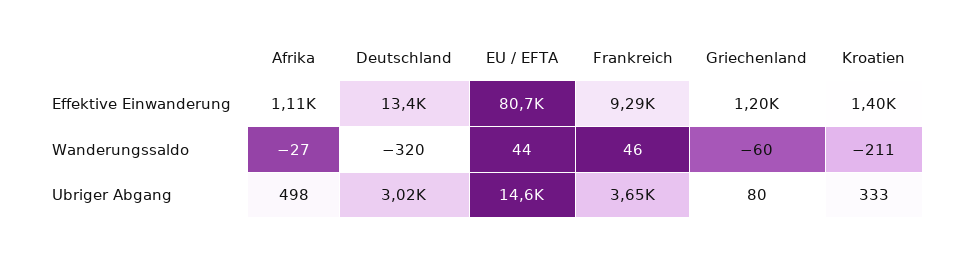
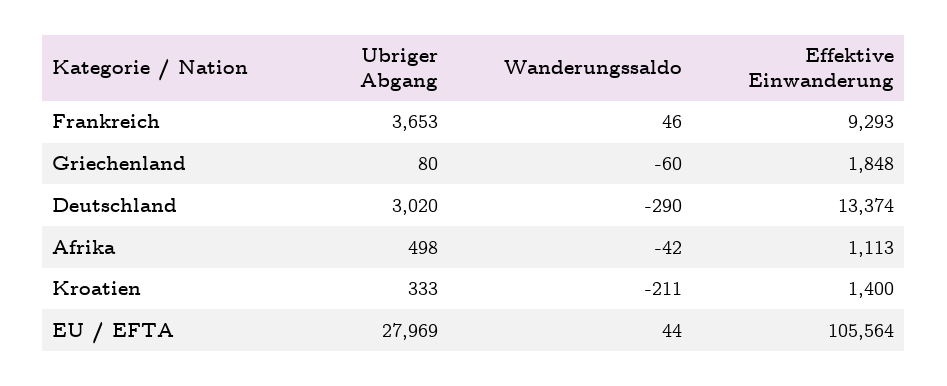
  {
    "Afrika": {
      "Effektive Einwanderung": 1113,
-     "Wanderungssaldo": -27,
+     "Wanderungssaldo": -42,
      "Ubriger Abgang": 498
    },
    "Deutschland": {
      "Effektive Einwanderung": 13374,
-     "Wanderungssaldo": -320,
+     "Wanderungssaldo": -290,
      "Ubriger Abgang": 3020
    },
    "EU / EFTA": {
-     "Effektive Einwanderung": 80700,
+     "Effektive Einwanderung": 105564,
      "Wanderungssaldo": 44,
-     "Ubriger Abgang": 14600
+     "Ubriger Abgang": 27969
    },
    "Frankreich": {
      "Effektive Einwanderung": 9293,
      "Wanderungssaldo": 46,
      "Ubriger Abgang": 3653
    },
    "Griechenland": {
-     "Effektive Einwanderung": 1200,
+     "Effektive Einwanderung": 1848,
      "Wanderungssaldo": -60,
      "Ubriger Abgang": 80
    },
    "Kroatien": {
      "Effektive Einwanderung": 1400,
      "Wanderungssaldo": -211,
      "Ubriger Abgang": 333
    }
  }

